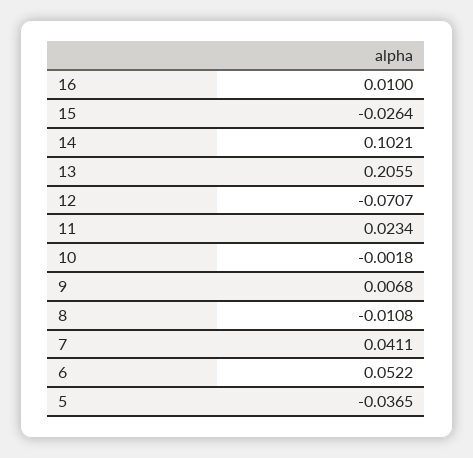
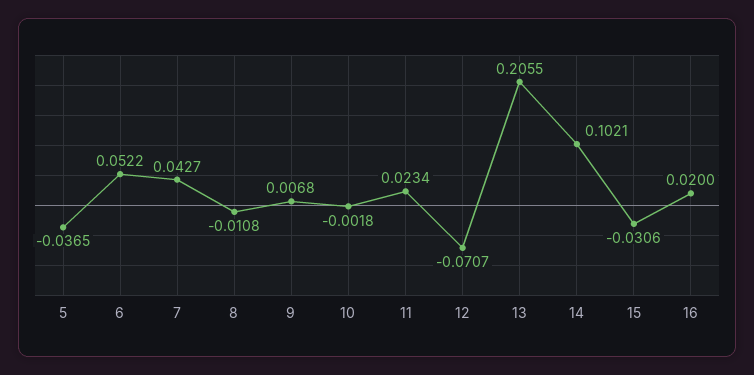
  {
-   "16": 0.01,
+   "16": 0.02,
-   "15": -0.0264,
+   "15": -0.0306,
    "14": 0.1021,
    "13": 0.2055,
    "12": -0.0707,
    "11": 0.0234,
    "10": -0.0018,
    "9": 0.0068,
    "8": -0.0108,
-   "7": 0.0411,
+   "7": 0.0427,
    "6": 0.0522,
    "5": -0.0365
  }

